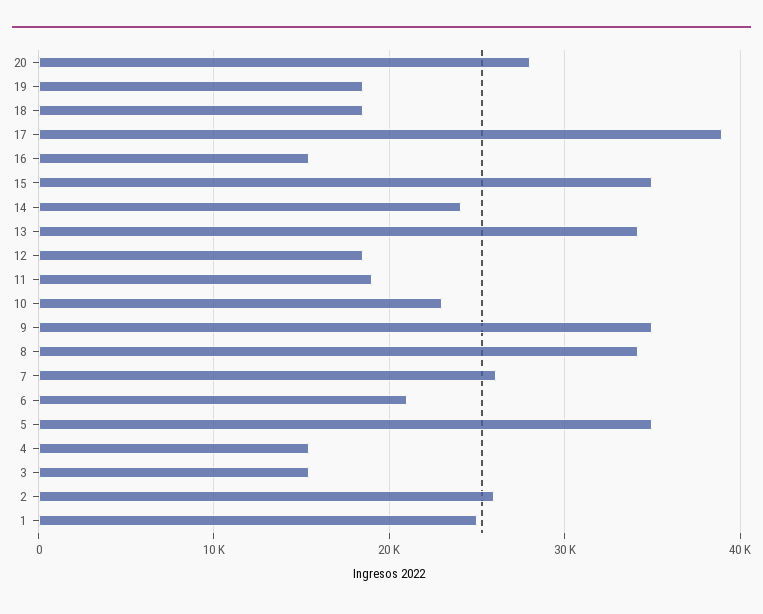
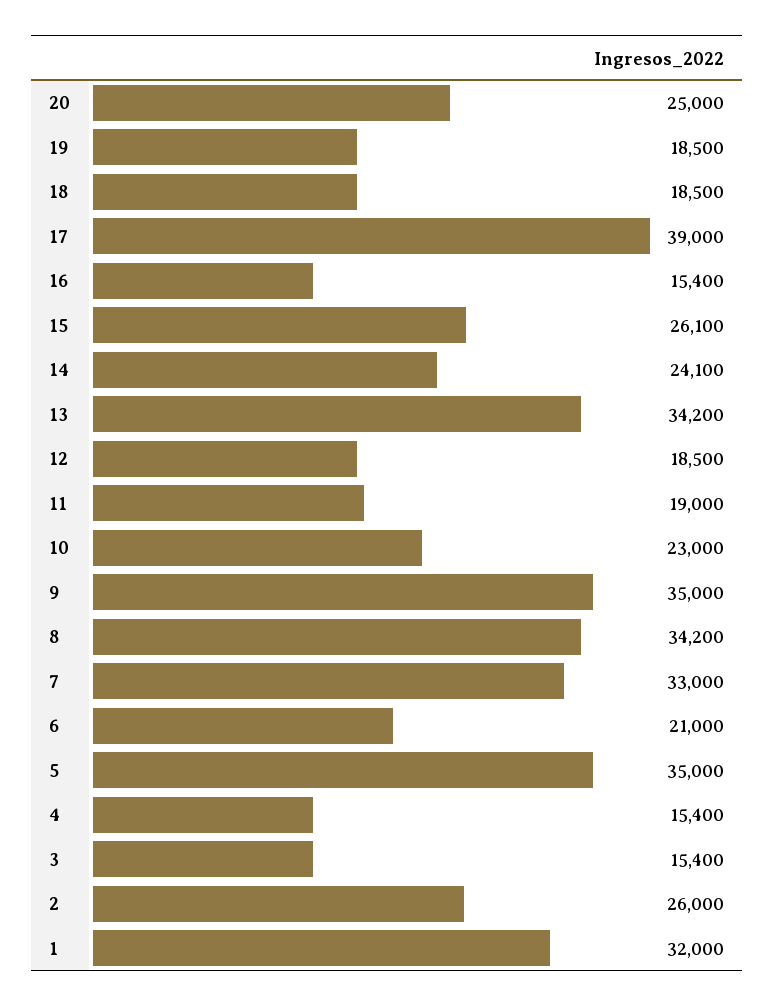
  {
-   "20": 28000,
+   "20": 25000,
    "19": 18500,
    "18": 18500,
    "17": 39000,
    "16": 15400,
-   "15": 35000,
+   "15": 26100,
    "14": 24100,
    "13": 34200,
    "12": 18500,
    "11": 19000,
    "10": 23000,
    "9": 35000,
    "8": 34200,
-   "7": 26000,
+   "7": 33000,
    "6": 21000,
    "5": 35000,
    "4": 15400,
    "3": 15400,
    "2": 26000,
-   "1": 25000
+   "1": 32000
  }

